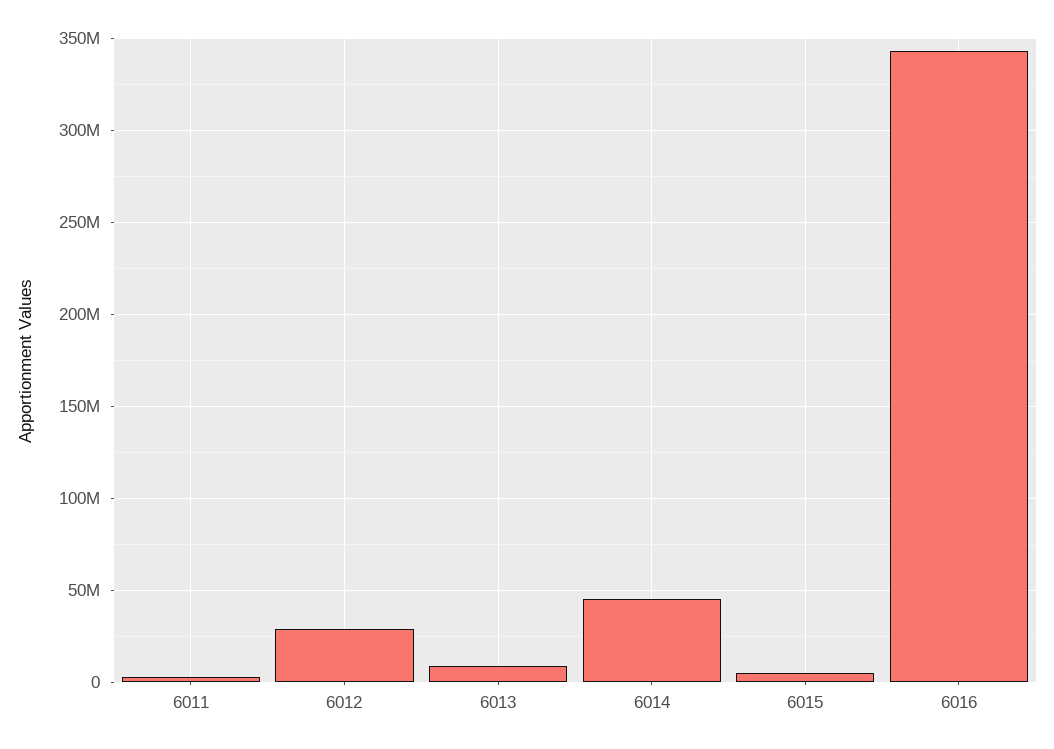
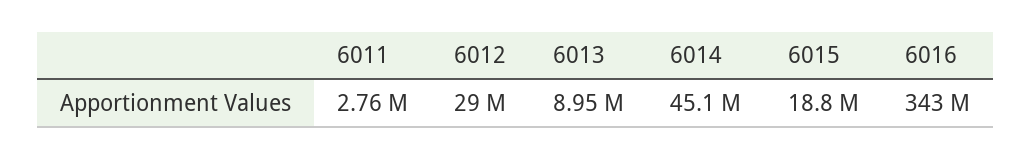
  {
    "6011": 2760000,
    "6012": 29000000,
    "6013": 8950000,
    "6014": 45100000,
-   "6015": 5000000,
+   "6015": 18800000,
    "6016": 343000000
  }

